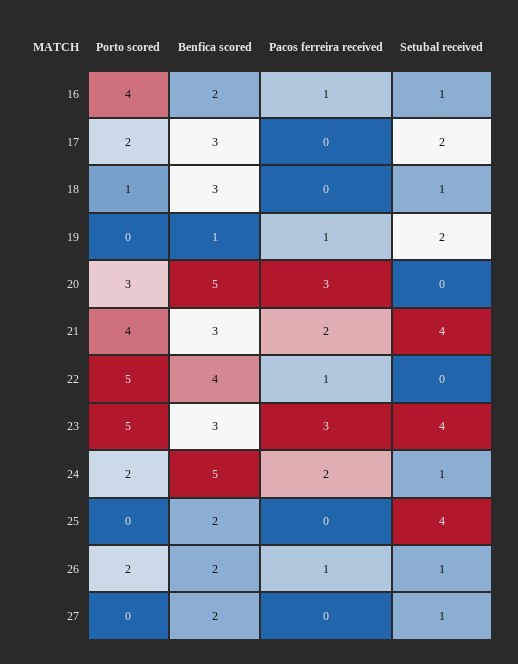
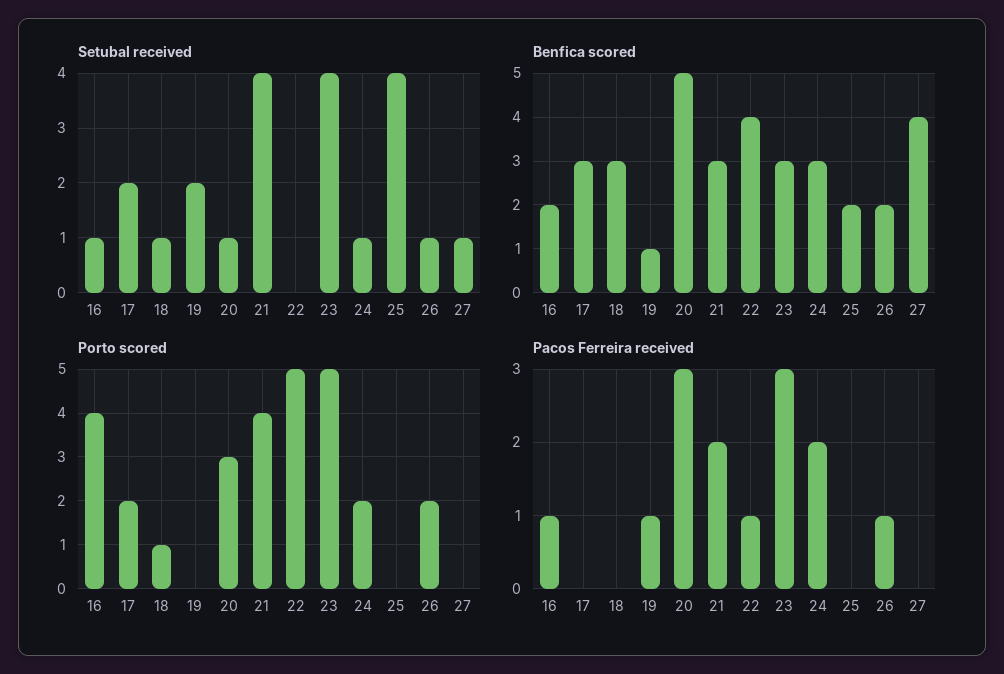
  {
    "Porto scored": {
      "16": 4,
      "17": 2,
      "18": 1,
      "19": 0,
      "20": 3,
      "21": 4,
      "22": 5,
      "23": 5,
      "24": 2,
      "25": 0,
      "26": 2,
      "27": 0
    },
    "Benfica scored": {
      "16": 2,
      "17": 3,
      "18": 3,
      "19": 1,
      "20": 5,
      "21": 3,
      "22": 4,
      "23": 3,
-     "24": 5,
+     "24": 3,
      "25": 2,
      "26": 2,
-     "27": 2
+     "27": 4
    },
    "Pacos ferreira received": {
      "16": 1,
      "17": 0,
      "18": 0,
      "19": 1,
      "20": 3,
      "21": 2,
      "22": 1,
      "23": 3,
      "24": 2,
      "25": 0,
      "26": 1,
      "27": 0
    },
    "Setubal received": {
      "16": 1,
      "17": 2,
      "18": 1,
      "19": 2,
-     "20": 0,
+     "20": 1,
      "21": 4,
      "22": 0,
      "23": 4,
      "24": 1,
      "25": 4,
      "26": 1,
      "27": 1
    }
  }

